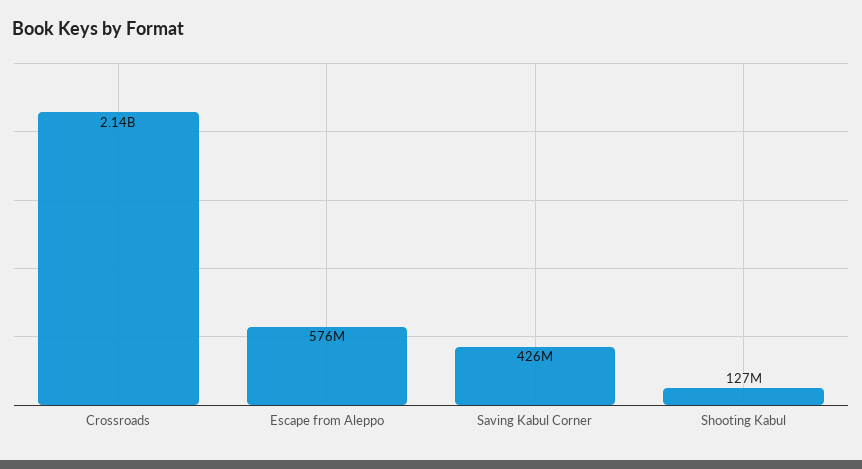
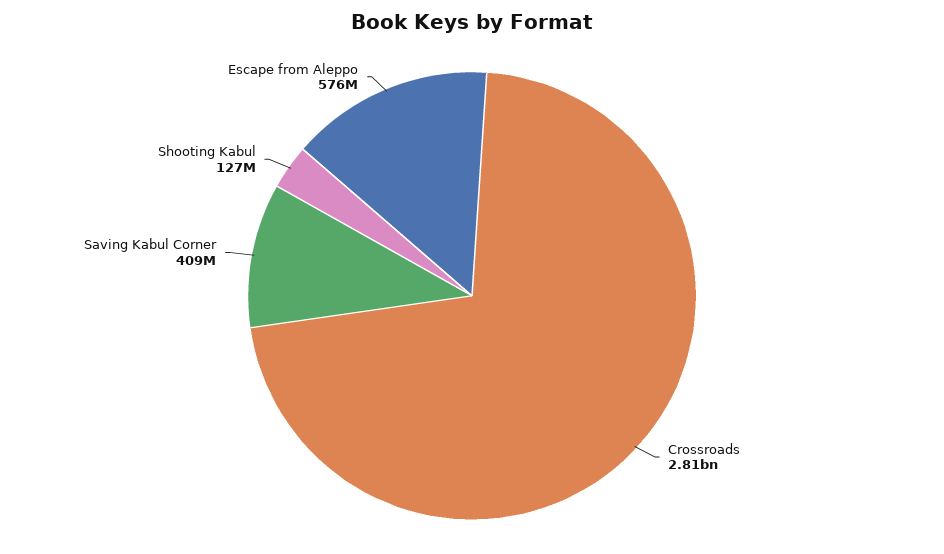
  {
-   "Crossroads": 2140000000,
+   "Crossroads": 2810000000,
    "Escape from Aleppo": 576000000,
-   "Saving Kabul Corner": 426000000,
+   "Saving Kabul Corner": 409000000,
    "Shooting Kabul": 127000000
  }

